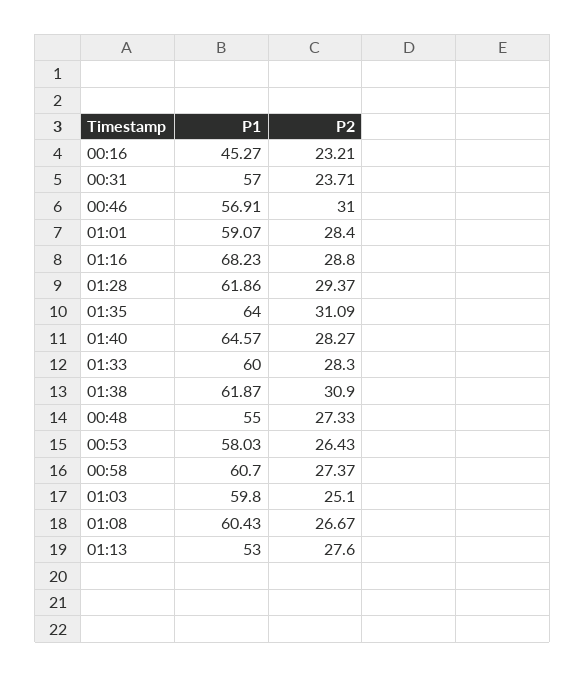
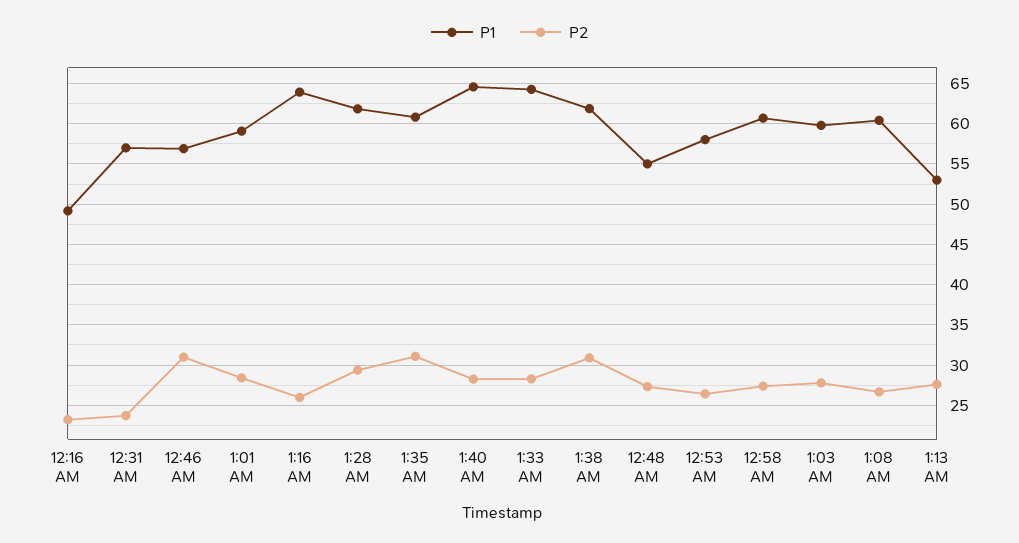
  {
    "P1": {
-     "00:16": 45.27,
+     "00:16": 49,
      "00:31": 57,
      "00:46": 56.91,
      "01:01": 59.07,
-     "01:16": 68.23,
+     "01:16": 64,
      "01:28": 61.86,
-     "01:35": 64,
+     "01:35": 61,
      "01:40": 64.57,
-     "01:33": 60,
+     "01:33": 64,
      "01:38": 61.87,
      "00:48": 55,
      "00:53": 58.03,
      "00:58": 60.7,
      "01:03": 59.8,
      "01:08": 60.43,
      "01:13": 53
    },
    "P2": {
      "00:16": 23.21,
      "00:31": 23.71,
      "00:46": 31,
      "01:01": 28.4,
-     "01:16": 28.8,
+     "01:16": 26,
      "01:28": 29.37,
      "01:35": 31.09,
      "01:40": 28.27,
      "01:33": 28.3,
      "01:38": 30.9,
      "00:48": 27.33,
      "00:53": 26.43,
      "00:58": 27.37,
-     "01:03": 25.1,
+     "01:03": 28,
      "01:08": 26.67,
      "01:13": 27.6
    }
  }

